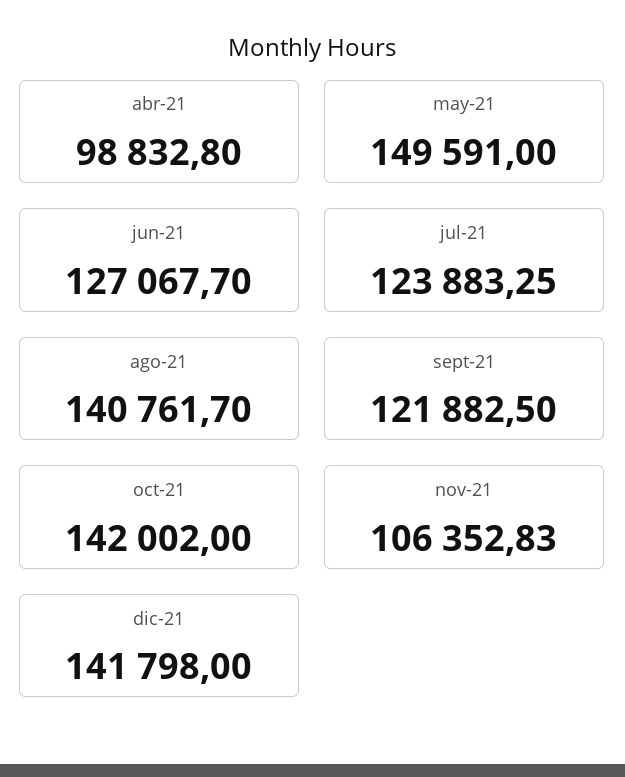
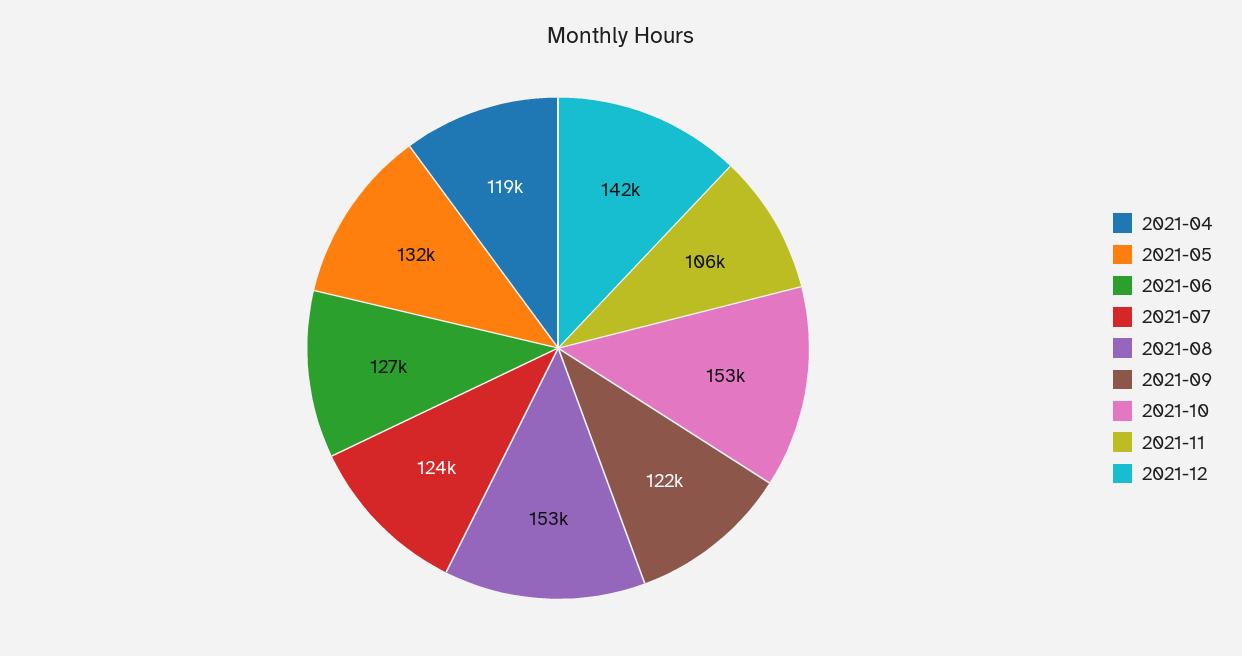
  {
-   "abr-21": 98832.8,
+   "abr-21": 119000,
-   "may-21": 149591,
+   "may-21": 132000,
    "jun-21": 127067.7,
    "jul-21": 123883.25,
-   "ago-21": 140761.7,
+   "ago-21": 153000,
    "sept-21": 121882.5,
-   "oct-21": 142002,
+   "oct-21": 153000,
    "nov-21": 106352.83,
    "dic-21": 141798
  }

